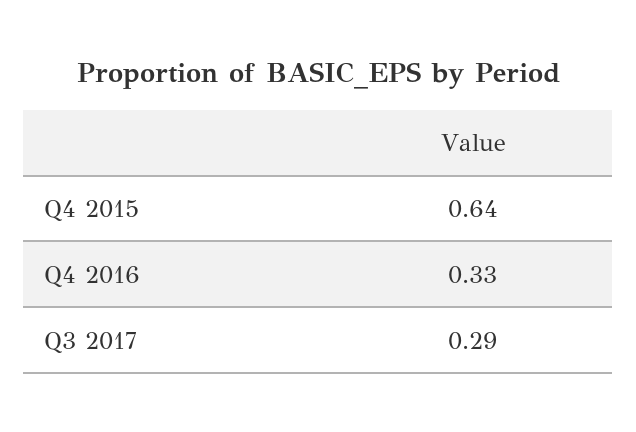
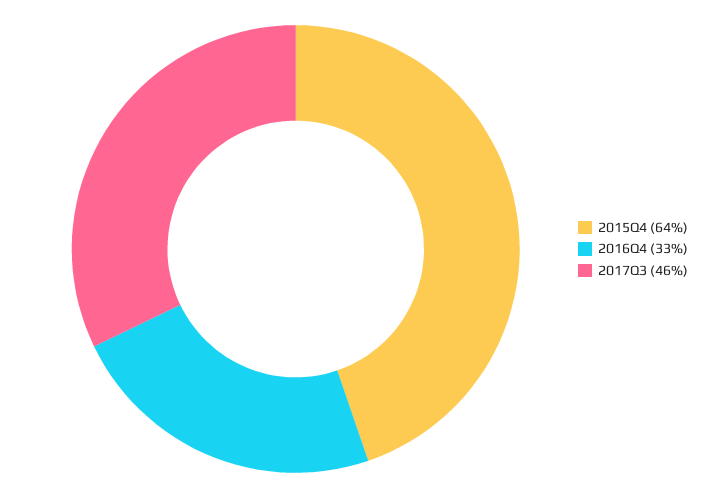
  {
    "Q4 2015": 0.64,
    "Q4 2016": 0.33,
-   "Q3 2017": 0.29
+   "Q3 2017": 0.46
  }

